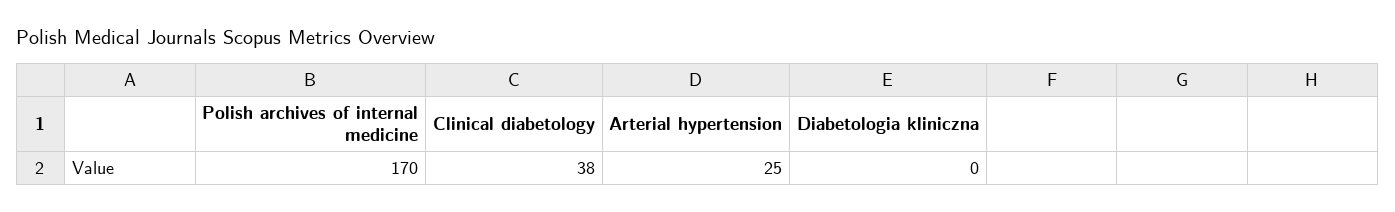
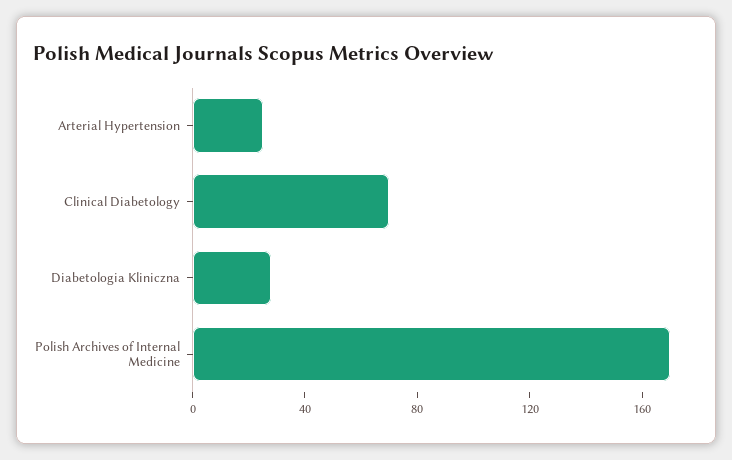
  {
    "Polish archives of internal medicine": 170,
-   "Clinical diabetology": 38,
+   "Clinical diabetology": 70,
    "Arterial hypertension": 25,
-   "Diabetologia kliniczna": 0
+   "Diabetologia kliniczna": 30
  }

